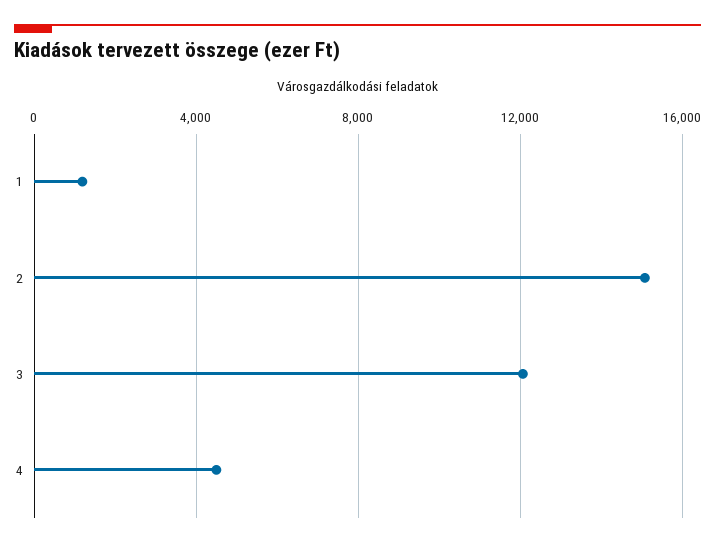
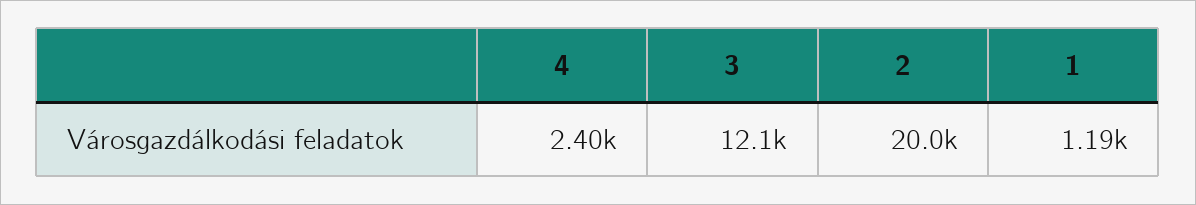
  {
    "1": 1190,
-   "2": 15000,
+   "2": 20000,
    "3": 12100,
-   "4": 4500
+   "4": 2400
  }

